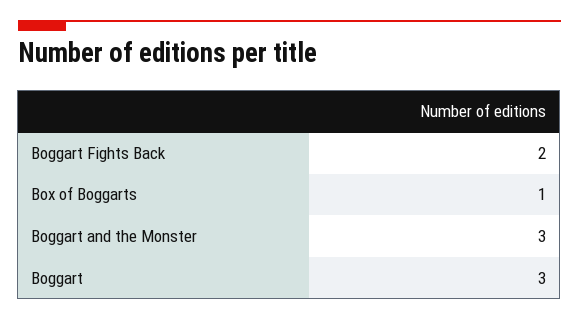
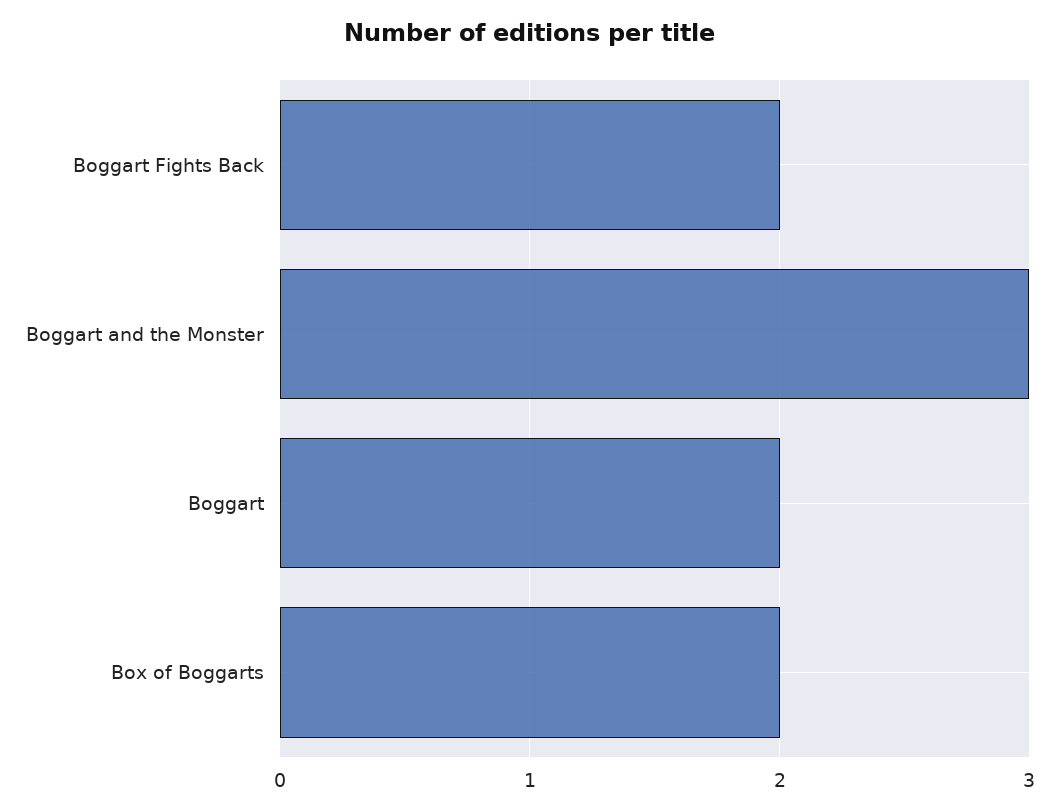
  {
    "Boggart Fights Back": 2,
-   "Box of Boggarts": 1,
+   "Box of Boggarts": 2,
    "Boggart and the Monster": 3,
-   "Boggart": 3
+   "Boggart": 2
  }

